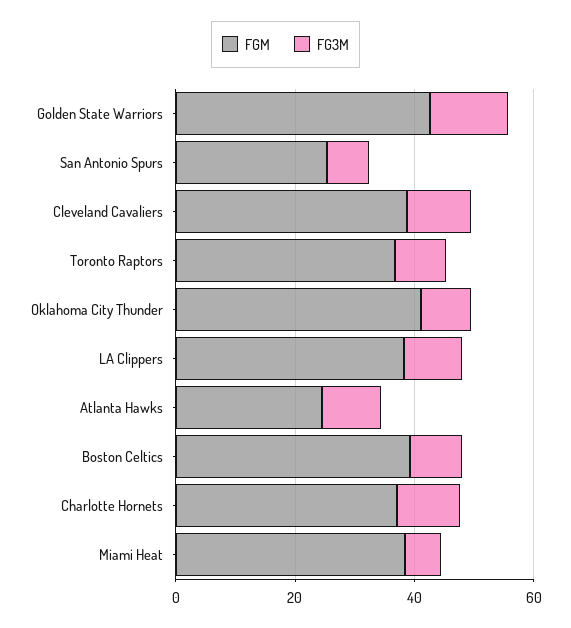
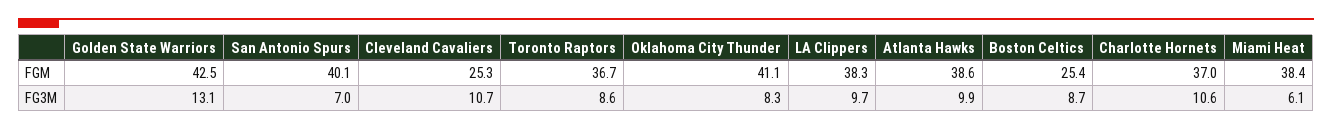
  {
    "FGM": {
      "Golden State Warriors": 42.5,
-     "San Antonio Spurs": 25,
+     "San Antonio Spurs": 40.1,
-     "Cleveland Cavaliers": 40,
+     "Cleveland Cavaliers": 25.3,
      "Toronto Raptors": 36.7,
      "Oklahoma City Thunder": 41.1,
      "LA Clippers": 38.3,
-     "Atlanta Hawks": 25,
+     "Atlanta Hawks": 38.6,
-     "Boston Celtics": 40,
+     "Boston Celtics": 25.4,
      "Charlotte Hornets": 37,
      "Miami Heat": 38.4
    },
    "FG3M": {
      "Golden State Warriors": 13.1,
      "San Antonio Spurs": 7,
      "Cleveland Cavaliers": 10.7,
      "Toronto Raptors": 8.6,
      "Oklahoma City Thunder": 8.3,
      "LA Clippers": 9.7,
      "Atlanta Hawks": 9.9,
      "Boston Celtics": 8.7,
      "Charlotte Hornets": 10.6,
      "Miami Heat": 6.1
    }
  }

